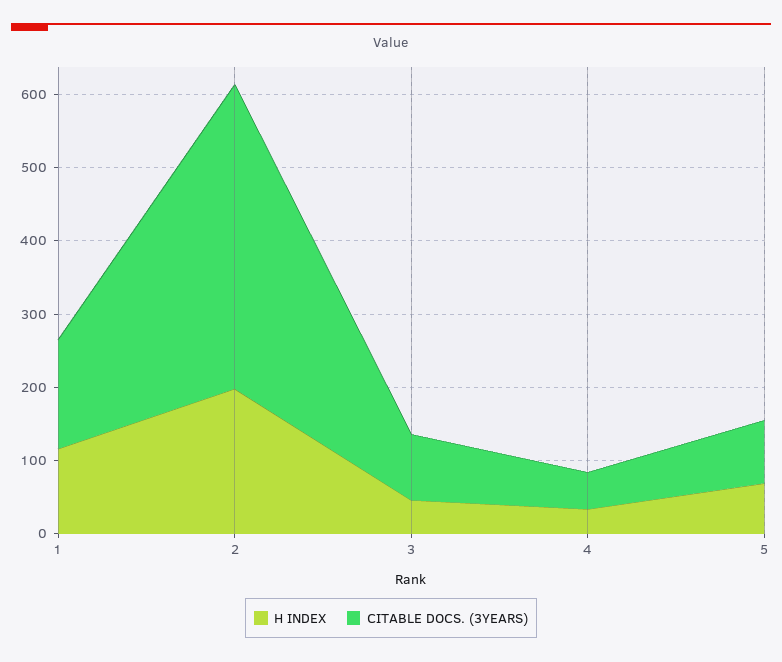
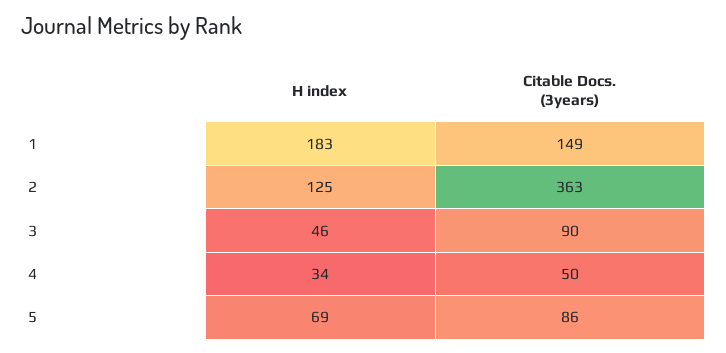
  {
    "H INDEX": {
-     "1": 120,
+     "1": 183,
-     "2": 200,
+     "2": 125,
      "3": 46,
      "4": 34,
      "5": 69
    },
    "CITABLE DOCS. (3YEARS)": {
      "1": 149,
-     "2": 420,
+     "2": 363,
      "3": 90,
      "4": 50,
      "5": 86
    }
  }

